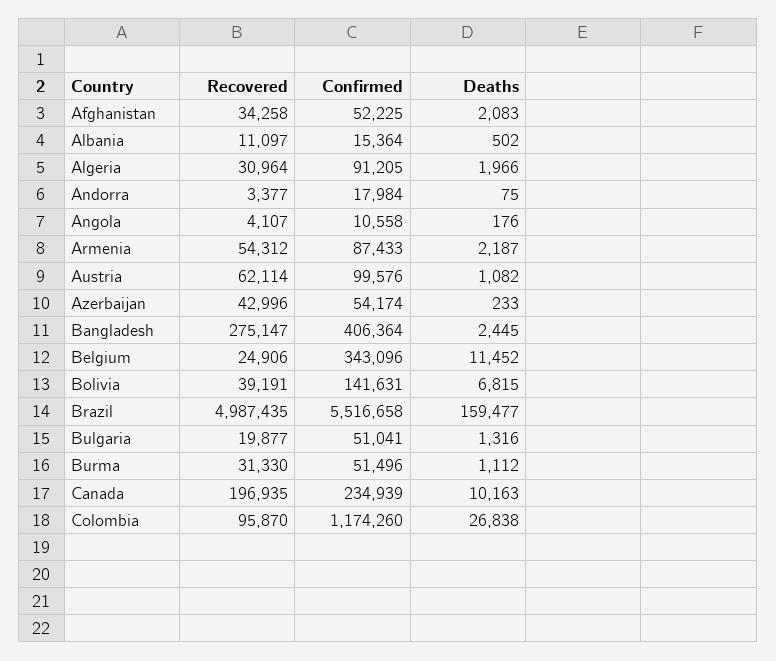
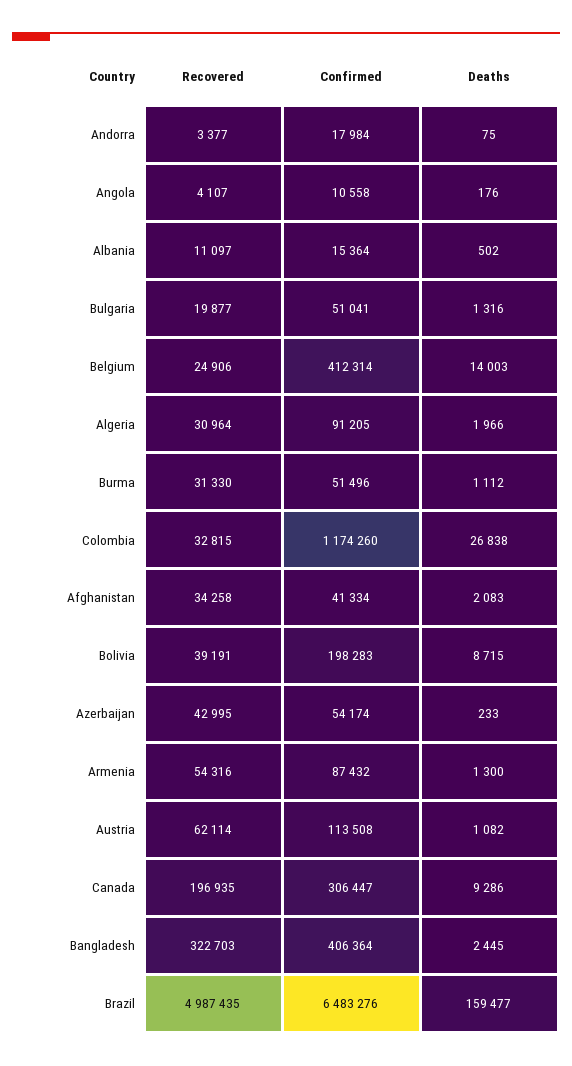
  {
    "Recovered": {
      "Afghanistan": 34258,
      "Albania": 11097,
      "Algeria": 30964,
      "Andorra": 3377,
      "Angola": 4107,
-     "Armenia": 54312,
+     "Armenia": 54316,
      "Austria": 62114,
-     "Azerbaijan": 42996,
+     "Azerbaijan": 42995,
-     "Bangladesh": 275147,
+     "Bangladesh": 322703,
      "Belgium": 24906,
      "Bolivia": 39191,
      "Brazil": 4987435,
      "Bulgaria": 19877,
      "Burma": 31330,
      "Canada": 196935,
-     "Colombia": 95870
+     "Colombia": 32815
    },
    "Confirmed": {
-     "Afghanistan": 52225,
+     "Afghanistan": 41334,
      "Albania": 15364,
      "Algeria": 91205,
      "Andorra": 17984,
      "Angola": 10558,
-     "Armenia": 87433,
+     "Armenia": 87432,
-     "Austria": 99576,
+     "Austria": 113508,
      "Azerbaijan": 54174,
      "Bangladesh": 406364,
-     "Belgium": 343096,
+     "Belgium": 412314,
-     "Bolivia": 141631,
+     "Bolivia": 198283,
-     "Brazil": 5516658,
+     "Brazil": 6483276,
      "Bulgaria": 51041,
      "Burma": 51496,
-     "Canada": 234939,
+     "Canada": 306447,
      "Colombia": 1174260
    },
    "Deaths": {
      "Afghanistan": 2083,
      "Albania": 502,
      "Algeria": 1966,
      "Andorra": 75,
      "Angola": 176,
-     "Armenia": 2187,
+     "Armenia": 1300,
      "Austria": 1082,
      "Azerbaijan": 233,
      "Bangladesh": 2445,
-     "Belgium": 11452,
+     "Belgium": 14003,
-     "Bolivia": 6815,
+     "Bolivia": 8715,
      "Brazil": 159477,
      "Bulgaria": 1316,
      "Burma": 1112,
-     "Canada": 10163,
+     "Canada": 9286,
      "Colombia": 26838
    }
  }

